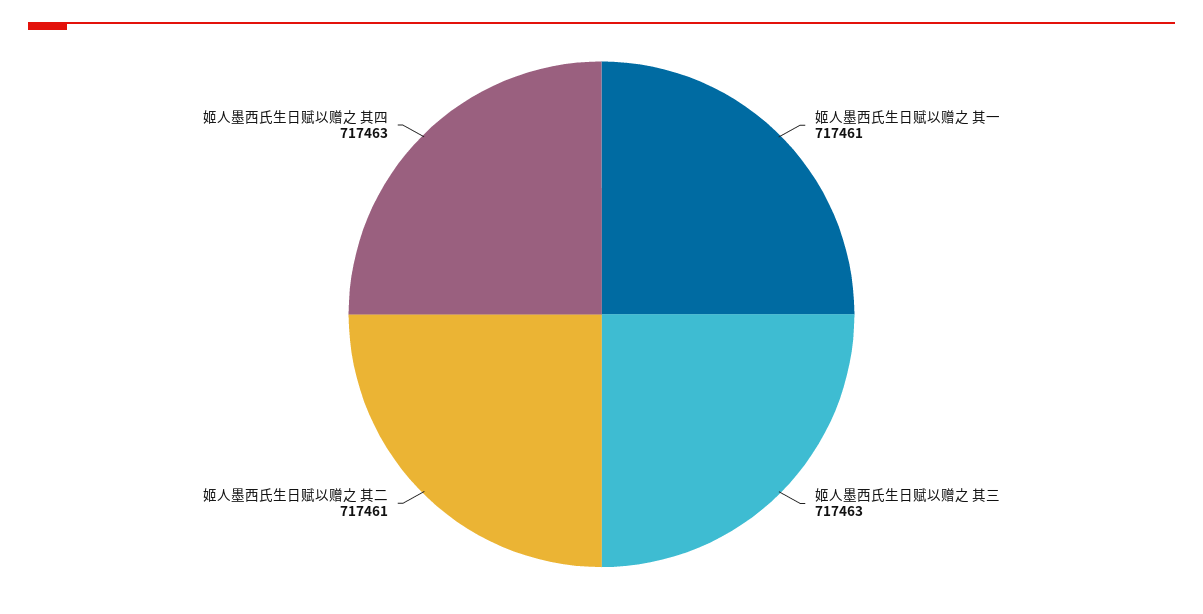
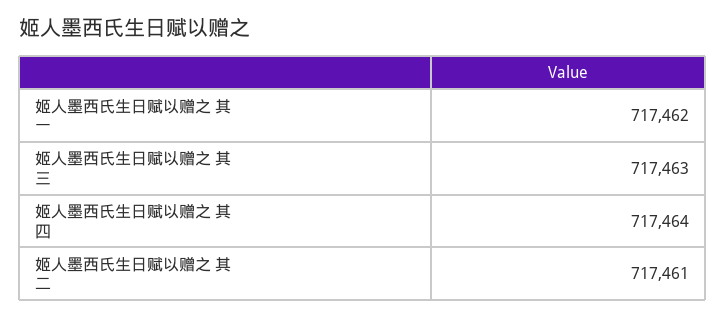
  {
-   "姬人墨西氏生日赋以赠之 其一": 717461,
+   "姬人墨西氏生日赋以赠之 其一": 717462,
    "姬人墨西氏生日赋以赠之 其三": 717463,
    "姬人墨西氏生日赋以赠之 其二": 717461,
-   "姬人墨西氏生日赋以赠之 其四": 717463
+   "姬人墨西氏生日赋以赠之 其四": 717464
  }

